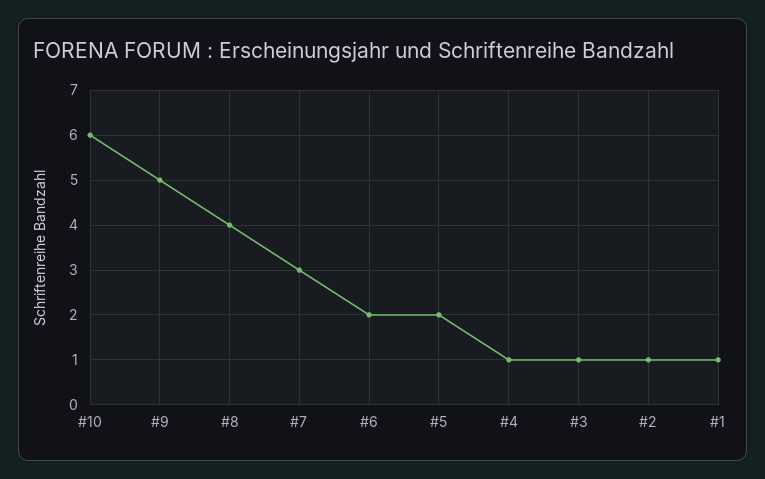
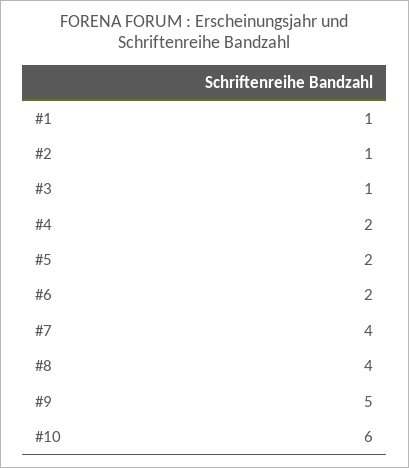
  {
    "#10": 6,
    "#9": 5,
    "#8": 4,
-   "#7": 3,
+   "#7": 4,
    "#6": 2,
    "#5": 2,
-   "#4": 1,
+   "#4": 2,
    "#3": 1,
    "#2": 1,
    "#1": 1
  }

